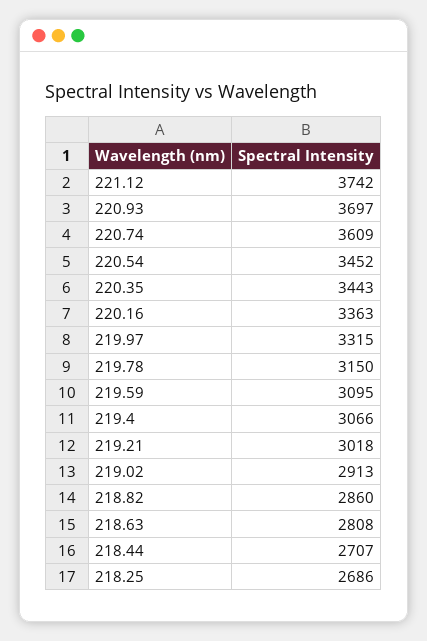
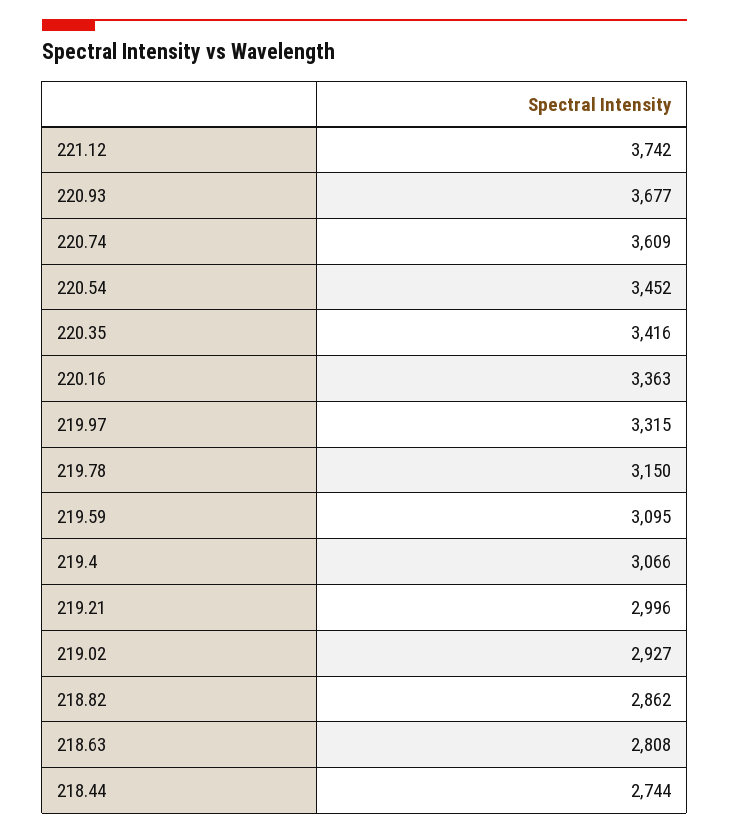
  {
    "221.12": 3742,
-   "220.93": 3697,
+   "220.93": 3677,
    "220.74": 3609,
    "220.54": 3452,
-   "220.35": 3443,
+   "220.35": 3416,
    "220.16": 3363,
    "219.97": 3315,
    "219.78": 3150,
    "219.59": 3095,
    "219.4": 3066,
-   "219.21": 3018,
+   "219.21": 2996,
-   "219.02": 2913,
+   "219.02": 2927,
-   "218.82": 2860,
+   "218.82": 2862,
    "218.63": 2808,
-   "218.44": 2707,
+   "218.44": 2744
-   "218.25": 2686
  }

